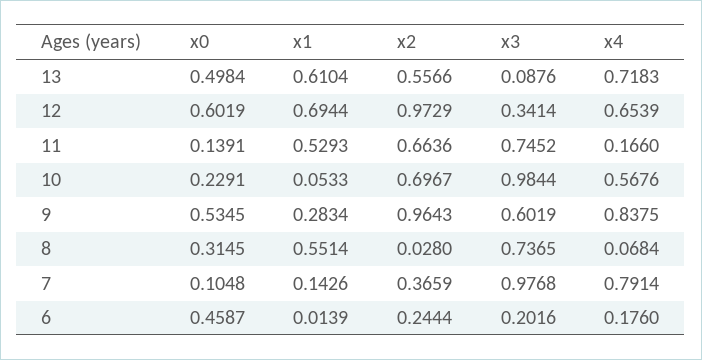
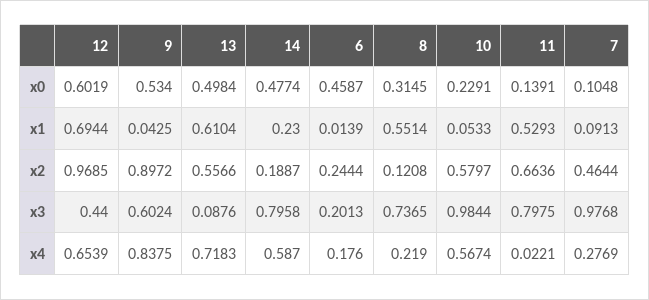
  {
    "x0": {
      "13": 0.4984,
      "12": 0.6019,
      "11": 0.1391,
      "10": 0.2291,
-     "9": 0.5345,
+     "9": 0.534,
      "8": 0.3145,
      "7": 0.1048,
-     "6": 0.4587
+     "6": 0.4587,
+     "14": 0.4774
    },
    "x1": {
      "13": 0.6104,
      "12": 0.6944,
      "11": 0.5293,
      "10": 0.0533,
-     "9": 0.2834,
+     "9": 0.0425,
      "8": 0.5514,
-     "7": 0.1426,
+     "7": 0.0913,
-     "6": 0.0139
+     "6": 0.0139,
+     "14": 0.23
    },
    "x2": {
      "13": 0.5566,
-     "12": 0.9729,
+     "12": 0.9685,
      "11": 0.6636,
-     "10": 0.6967,
+     "10": 0.5797,
-     "9": 0.9643,
+     "9": 0.8972,
-     "8": 0.028,
+     "8": 0.1208,
-     "7": 0.3659,
+     "7": 0.4644,
-     "6": 0.2444
+     "6": 0.2444,
+     "14": 0.1887
    },
    "x3": {
      "13": 0.0876,
-     "12": 0.3414,
+     "12": 0.44,
-     "11": 0.7452,
+     "11": 0.7975,
      "10": 0.9844,
-     "9": 0.6019,
+     "9": 0.6024,
      "8": 0.7365,
      "7": 0.9768,
-     "6": 0.2016
+     "6": 0.2013,
+     "14": 0.7958
    },
    "x4": {
      "13": 0.7183,
      "12": 0.6539,
-     "11": 0.166,
+     "11": 0.0221,
-     "10": 0.5676,
+     "10": 0.5674,
      "9": 0.8375,
-     "8": 0.0684,
+     "8": 0.219,
-     "7": 0.7914,
+     "7": 0.2769,
-     "6": 0.176
+     "6": 0.176,
+     "14": 0.587
    }
  }

